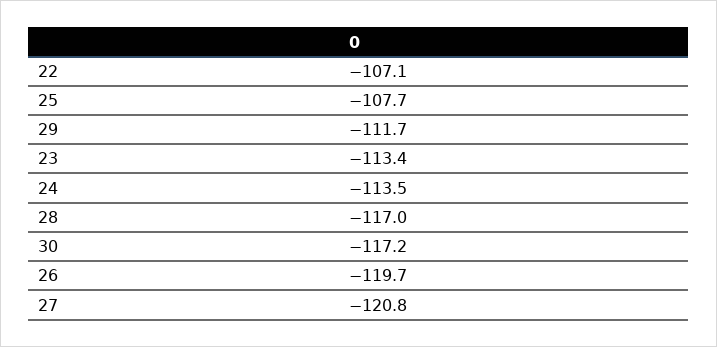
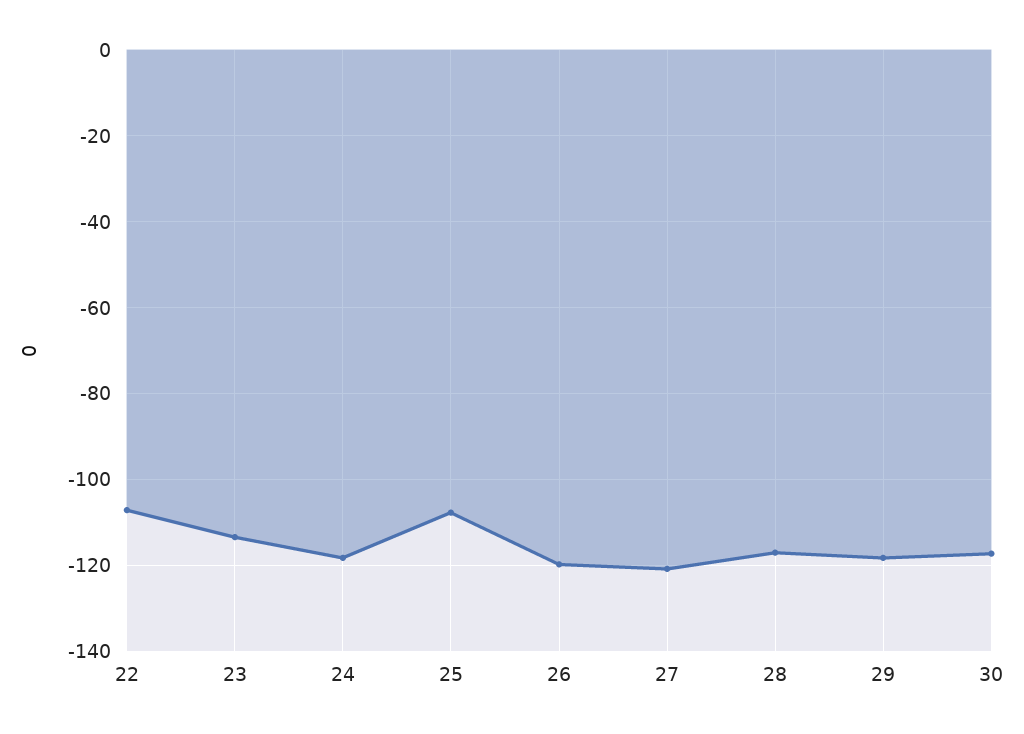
  {
    "22": -107.1,
    "25": -107.7,
-   "29": -111.7,
+   "29": -118,
    "23": -113.4,
-   "24": -113.5,
+   "24": -118,
    "28": -117,
    "30": -117.2,
    "26": -119.7,
    "27": -120.8
  }

